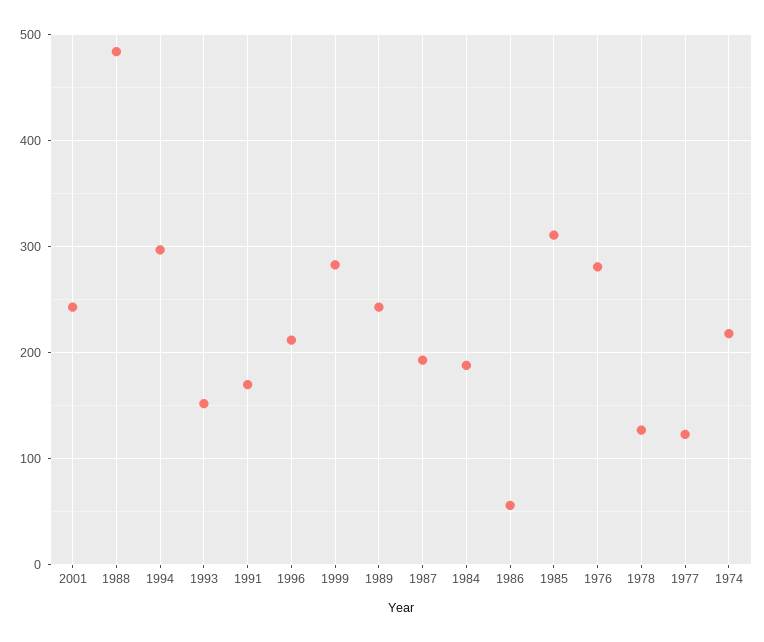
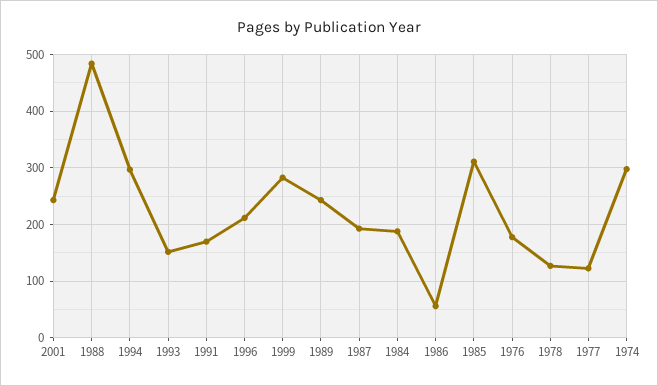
  {
    "2001": 240,
    "1988": 480,
    "1994": 300,
    "1993": 150,
    "1991": 170,
    "1996": 210,
    "1999": 280,
    "1989": 240,
    "1987": 190,
    "1984": 190,
    "1986": 60,
    "1985": 310,
-   "1976": 280,
+   "1976": 180,
    "1978": 130,
    "1977": 120,
-   "1974": 220
+   "1974": 300
  }

